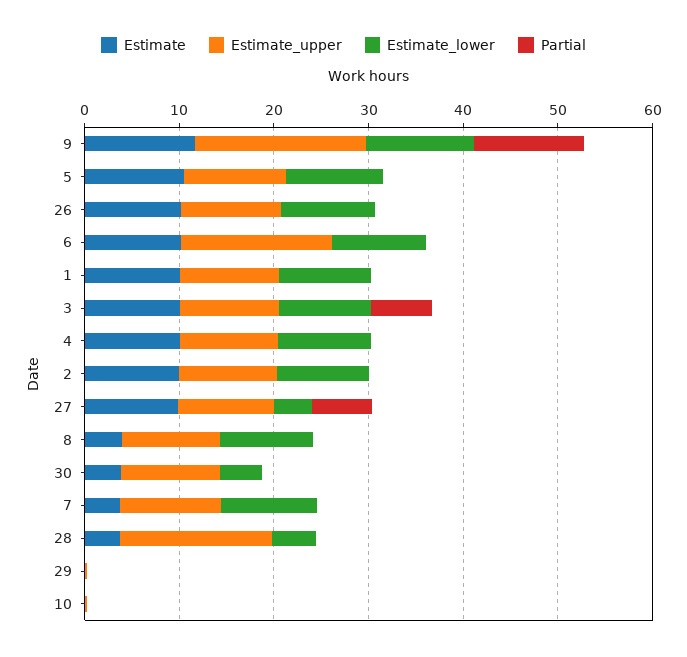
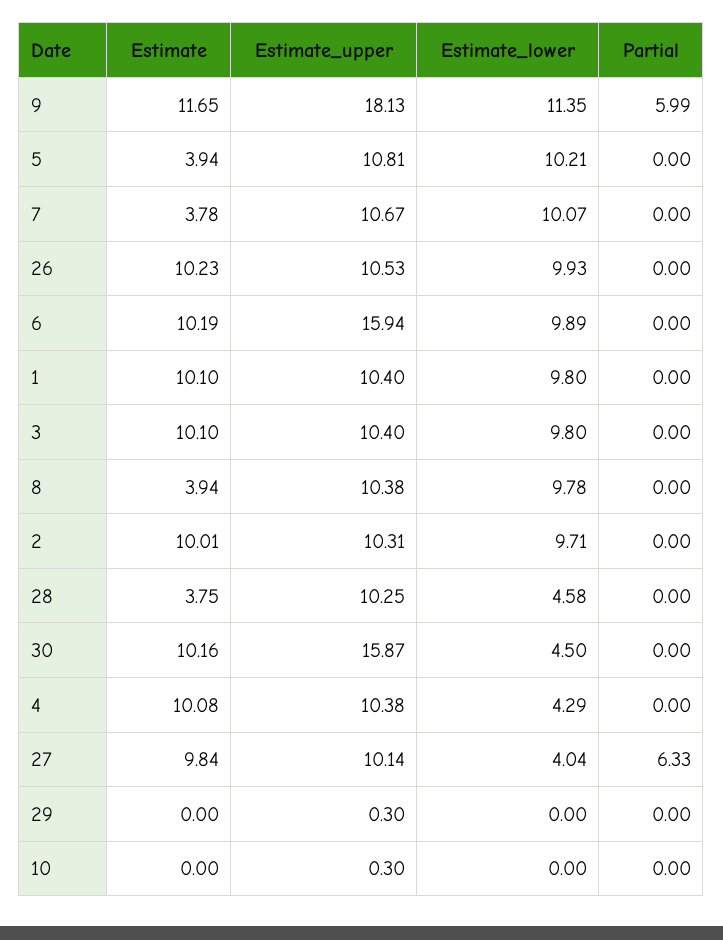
  {
    "Estimate": {
      "9": 11.65,
-     "5": 10,
+     "5": 3.94,
      "26": 10.23,
      "6": 10.19,
      "1": 10.1,
      "3": 10.1,
      "4": 10.08,
      "2": 10.01,
      "27": 9.84,
      "8": 3.94,
-     "30": 4,
+     "30": 10.16,
      "7": 3.78,
      "28": 3.75,
      "29": 0,
      "10": 0
    },
    "Estimate_upper": {
      "9": 18.13,
      "5": 10.81,
      "26": 10.53,
      "6": 15.94,
      "1": 10.4,
      "3": 10.4,
      "4": 10.38,
      "2": 10.31,
      "27": 10.14,
      "8": 10.38,
-     "30": 10,
+     "30": 15.87,
      "7": 10.67,
-     "28": 16,
+     "28": 10.25,
      "29": 0.3,
      "10": 0.3
    },
    "Estimate_lower": {
      "9": 11.35,
      "5": 10.21,
      "26": 9.93,
      "6": 9.89,
      "1": 9.8,
      "3": 9.8,
-     "4": 10,
+     "4": 4.29,
      "2": 9.71,
      "27": 4.04,
      "8": 9.78,
      "30": 4.5,
      "7": 10.07,
      "28": 4.58,
      "29": 0,
      "10": 0
    },
    "Partial": {
-     "9": 12,
+     "9": 5.99,
      "5": 0,
      "26": 0,
      "6": 0,
      "1": 0,
-     "3": 6,
+     "3": 0,
      "4": 0,
      "2": 0,
      "27": 6.33,
      "8": 0,
      "30": 0,
      "7": 0,
      "28": 0,
      "29": 0,
      "10": 0
    }
  }

